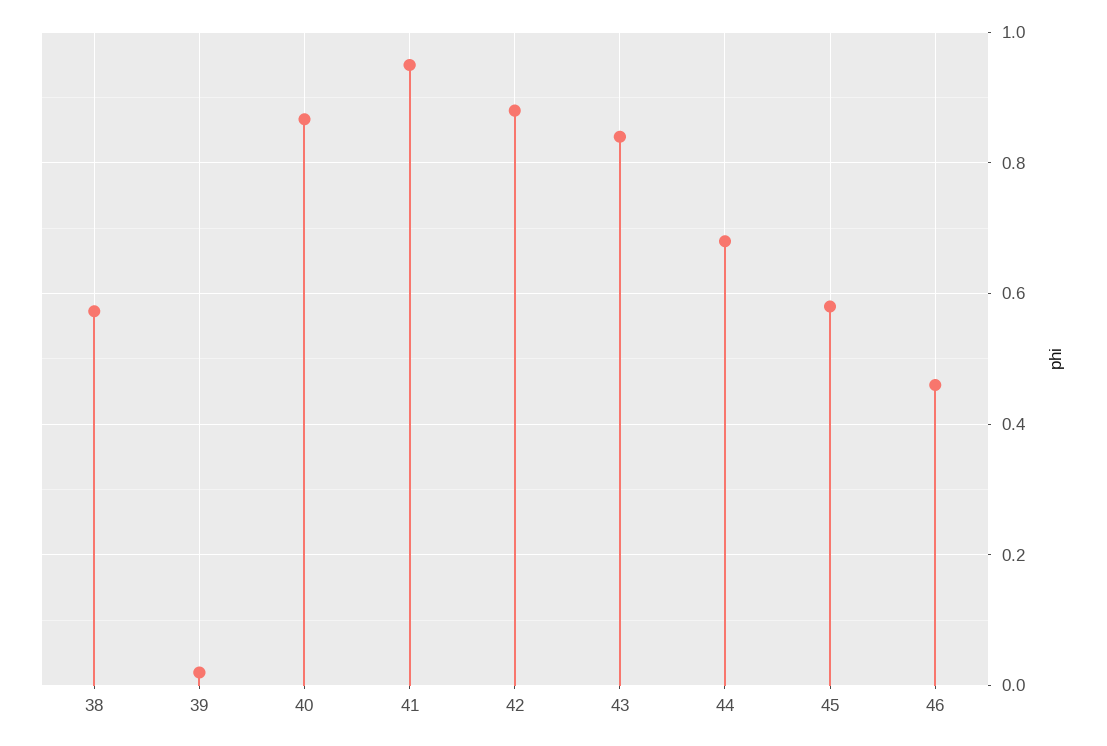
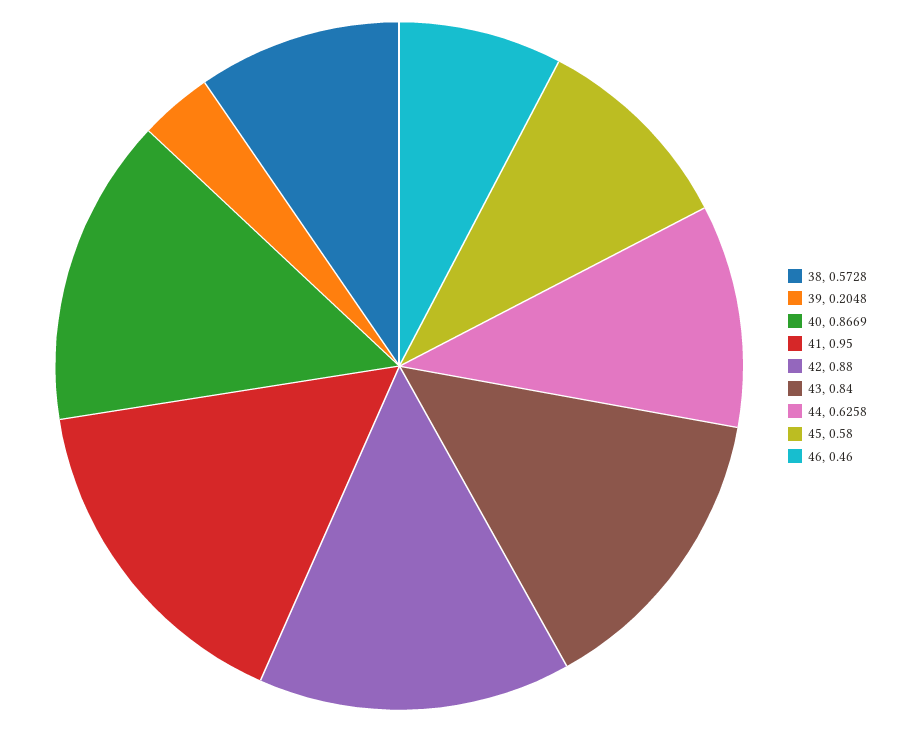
  {
    "38": 0.5728,
-   "39": 0.02,
+   "39": 0.2048,
    "40": 0.8669,
    "41": 0.95,
    "42": 0.88,
    "43": 0.84,
-   "44": 0.68,
+   "44": 0.6258,
    "45": 0.58,
    "46": 0.46
  }

